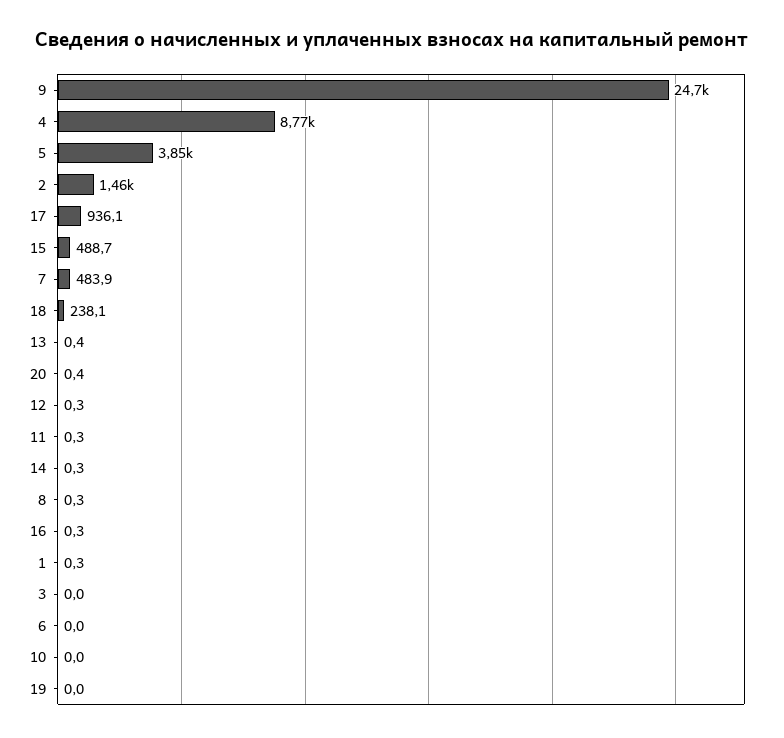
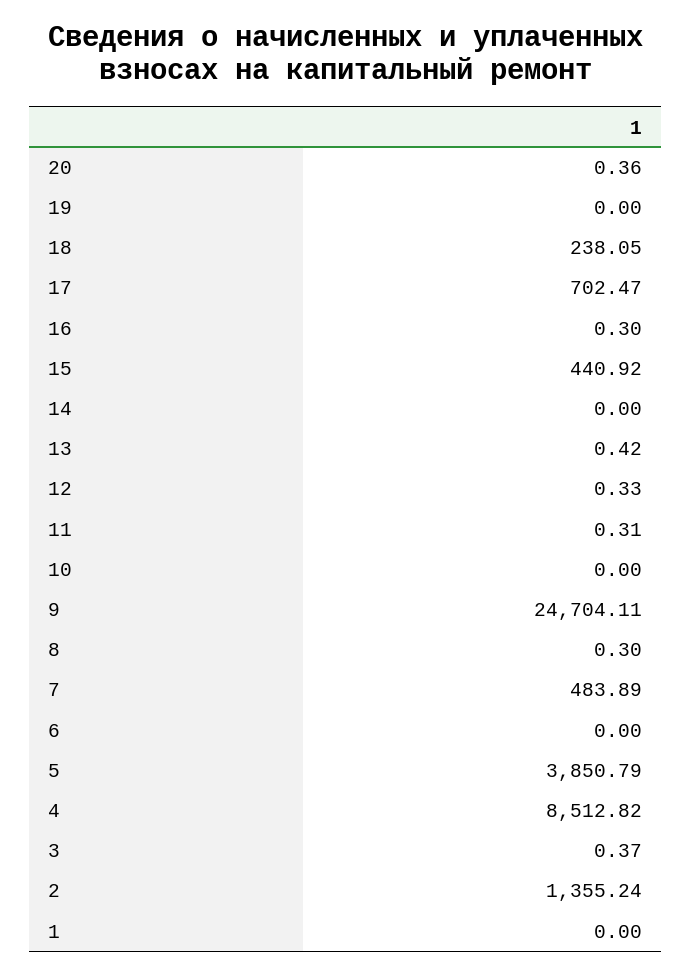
  {
    "9": 24704.11,
-   "4": 8770,
+   "4": 8512.82,
    "5": 3850.79,
-   "2": 1460,
+   "2": 1355.24,
-   "17": 936.1,
+   "17": 702.47,
-   "15": 488.7,
+   "15": 440.92,
    "7": 483.89,
    "18": 238.05,
    "13": 0.42,
    "20": 0.36,
    "12": 0.33,
    "11": 0.31,
-   "14": 0.3,
+   "14": 0,
    "8": 0.3,
    "16": 0.3,
-   "1": 0.3,
+   "1": 0,
-   "3": 0,
+   "3": 0.37,
    "6": 0,
    "10": 0,
    "19": 0
  }

